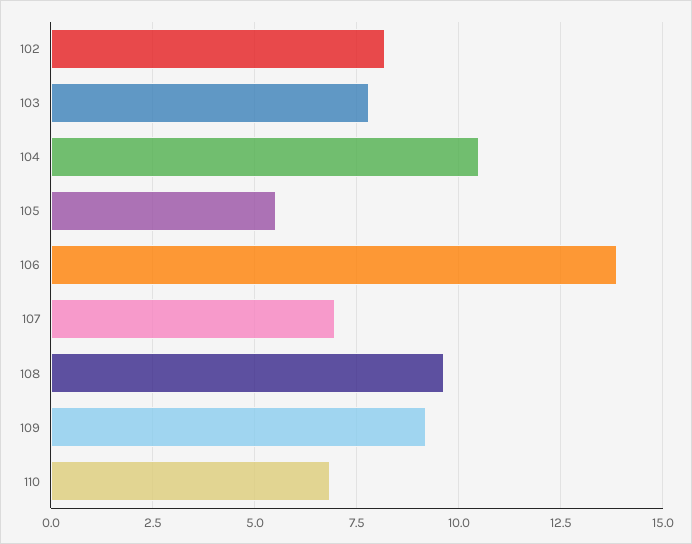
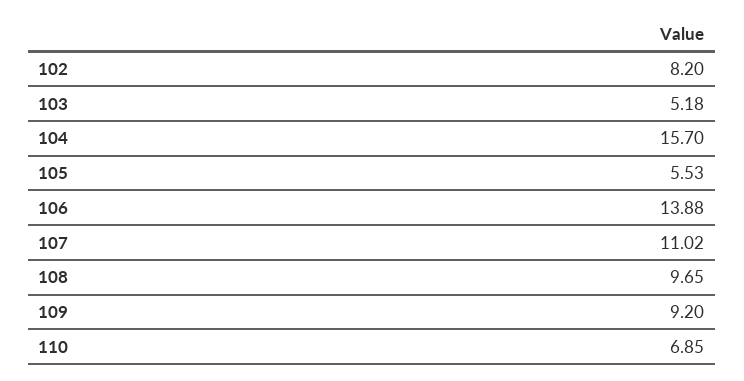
  {
    "102": 8.2,
-   "103": 7.75,
+   "103": 5.18,
-   "104": 10.5,
+   "104": 15.7,
    "105": 5.53,
    "106": 13.88,
-   "107": 7,
+   "107": 11.02,
    "108": 9.65,
    "109": 9.2,
    "110": 6.85
  }

